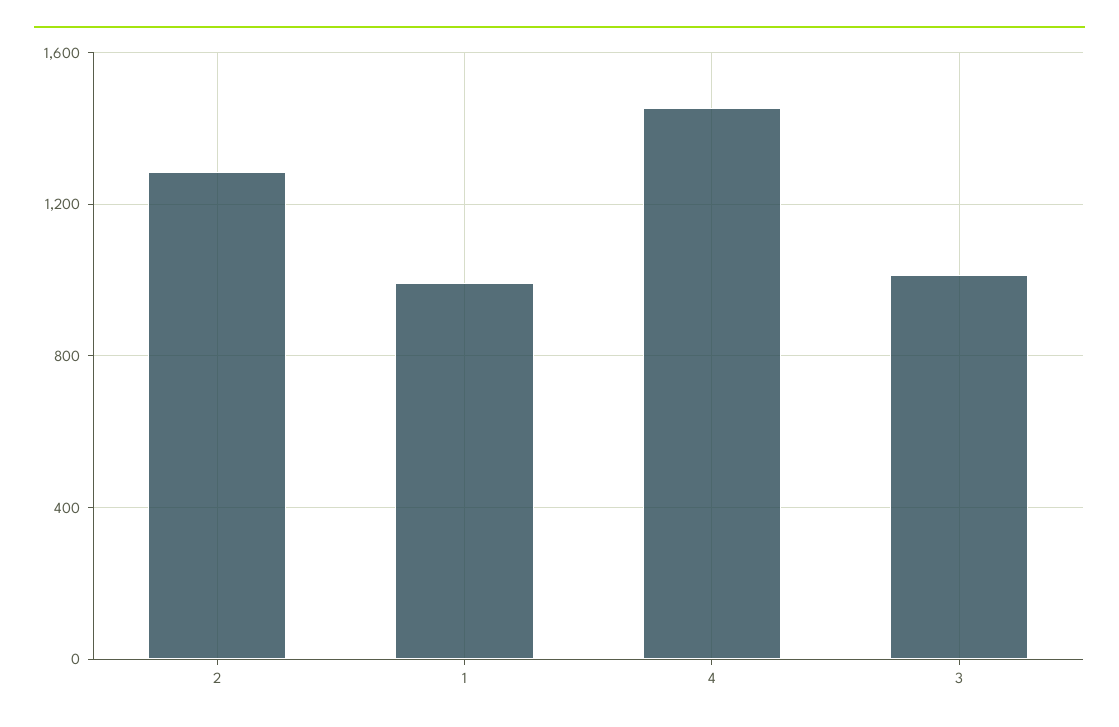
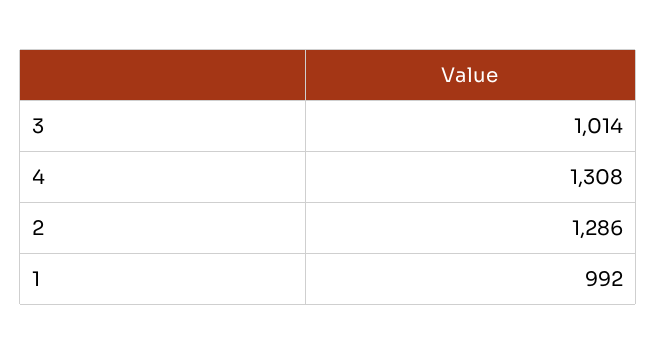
  {
    "2": 1286,
    "1": 992,
-   "4": 1450,
+   "4": 1308,
    "3": 1014
  }

